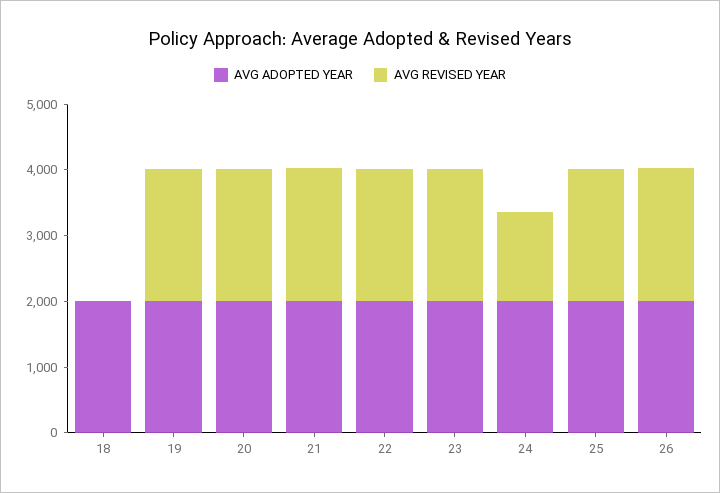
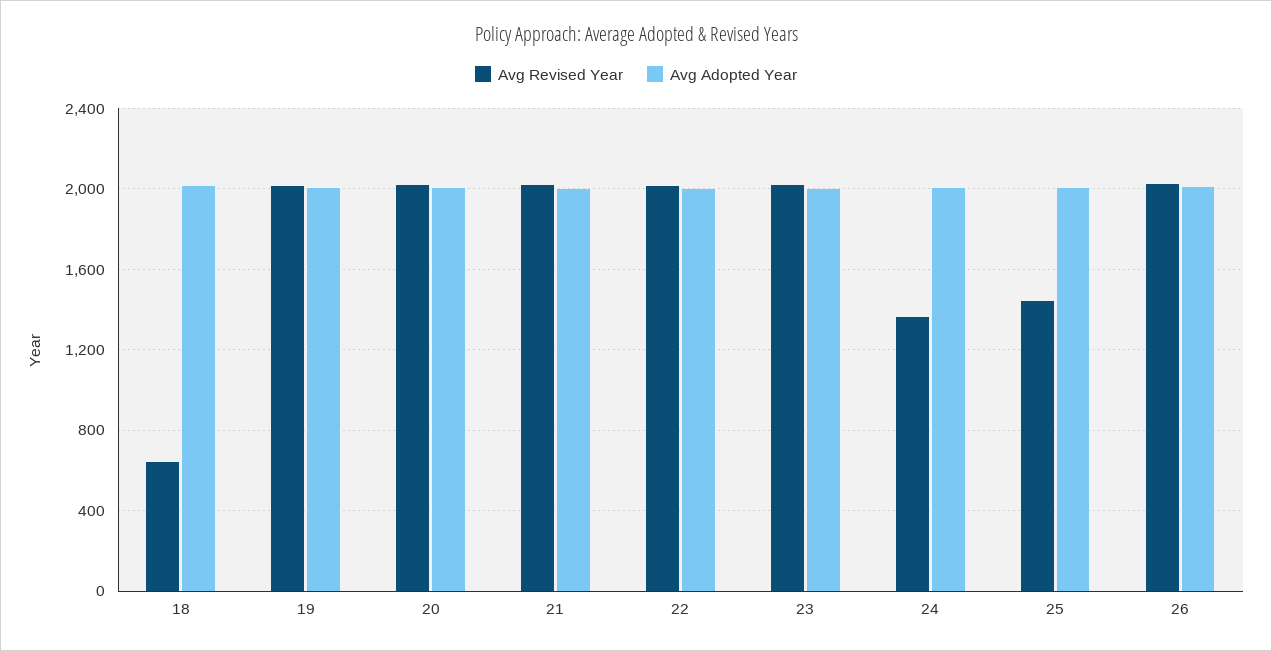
  {
    "AVG ADOPTED YEAR": {
      "18": 2000,
      "19": 2000,
      "20": 2000,
      "21": 2000,
      "22": 2000,
      "23": 2000,
      "24": 2000,
      "25": 2000,
      "26": 2000
    },
    "AVG REVISED YEAR": {
-     "18": 0,
+     "18": 650,
      "19": 2000,
      "20": 2000,
      "21": 2000,
      "22": 2000,
      "23": 2000,
      "24": 1350,
-     "25": 2000,
+     "25": 1450,
      "26": 2000
    }
  }

